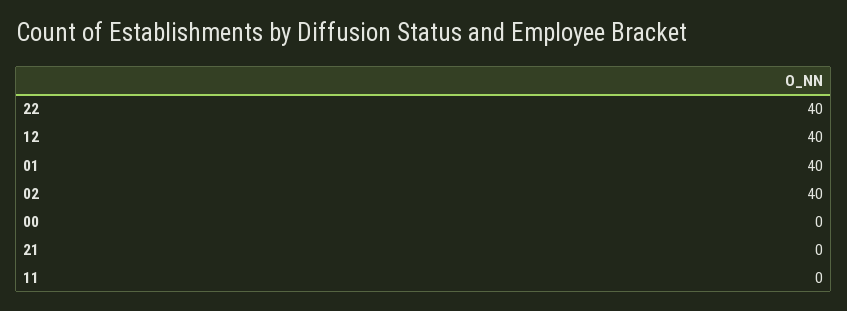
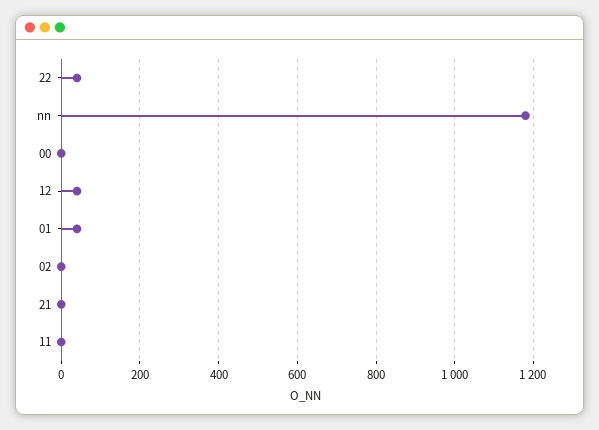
  {
    "22": 40,
    "12": 40,
    "01": 40,
-   "02": 40,
+   "02": 0,
    "00": 0,
    "21": 0,
-   "11": 0
+   "11": 0,
+   "nn": 1180
  }

